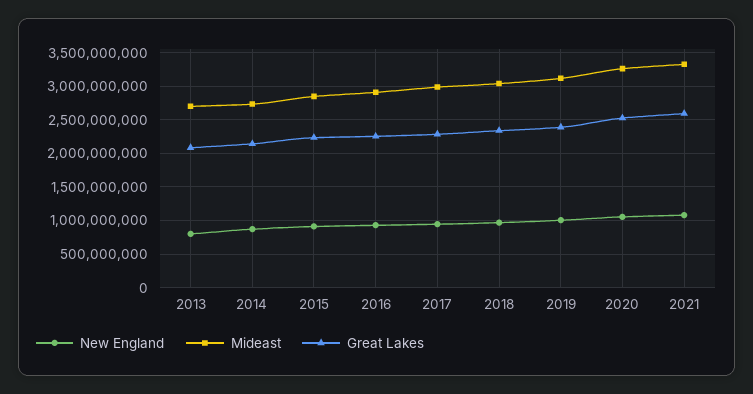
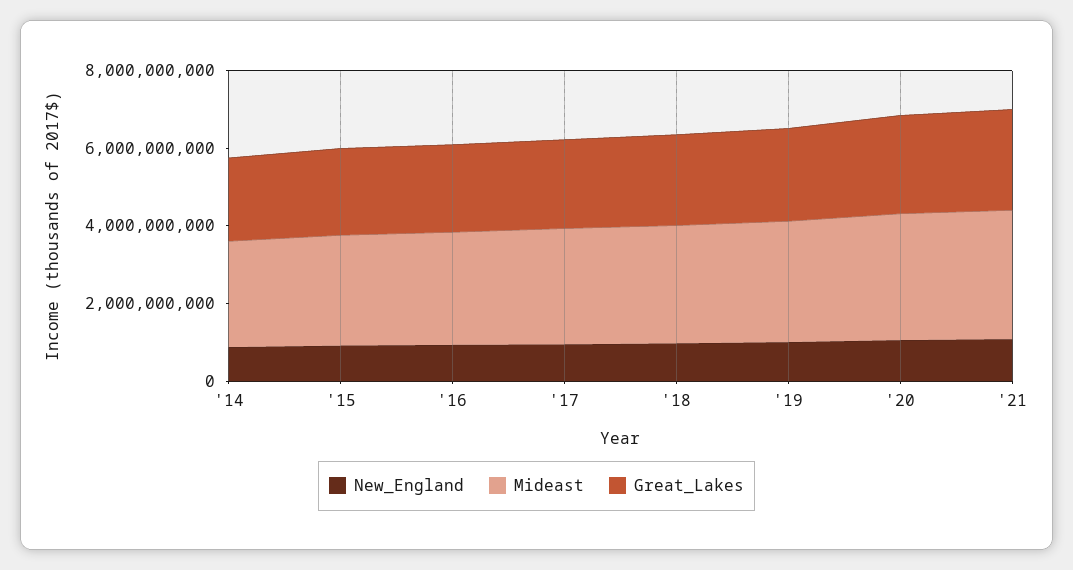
  {
    "New England": {
-     "2013": 800000000,
      "2014": 900000000,
      "2015": 900000000,
      "2016": 900000000,
      "2017": 900000000,
      "2018": 1000000000,
      "2019": 1000000000,
      "2020": 1100000000,
      "2021": 1100000000
    },
    "Mideast": {
-     "2013": 2700000000,
      "2014": 2700000000,
      "2015": 2800000000,
      "2016": 2900000000,
      "2017": 3000000000,
      "2018": 3000000000,
      "2019": 3100000000,
      "2020": 3300000000,
      "2021": 3300000000
    },
    "Great Lakes": {
-     "2013": 2100000000,
      "2014": 2100000000,
      "2015": 2200000000,
      "2016": 2300000000,
      "2017": 2300000000,
      "2018": 2300000000,
      "2019": 2400000000,
      "2020": 2500000000,
      "2021": 2600000000
    }
  }

